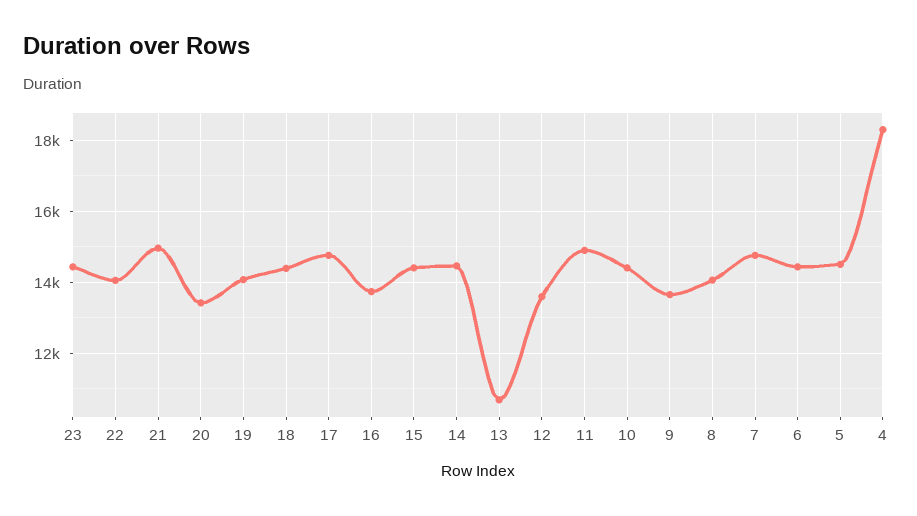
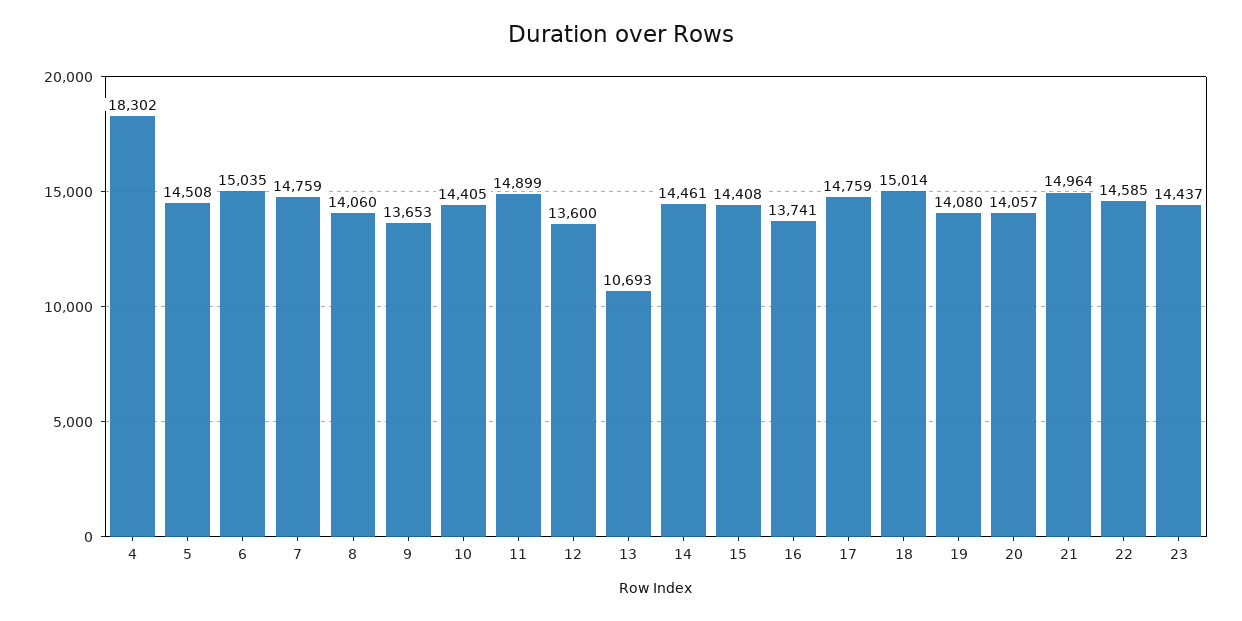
  {
    "23": 14437,
-   "22": 14000,
+   "22": 14585,
    "21": 14964,
-   "20": 13400,
+   "20": 14057,
    "19": 14080,
-   "18": 14400,
+   "18": 15014,
    "17": 14759,
    "16": 13741,
    "15": 14408,
    "14": 14461,
    "13": 10693,
    "12": 13600,
    "11": 14899,
    "10": 14405,
    "9": 13653,
    "8": 14060,
    "7": 14759,
-   "6": 14400,
+   "6": 15035,
    "5": 14508,
    "4": 18302
  }

